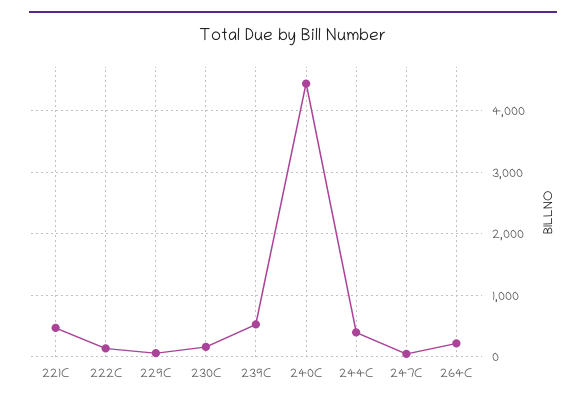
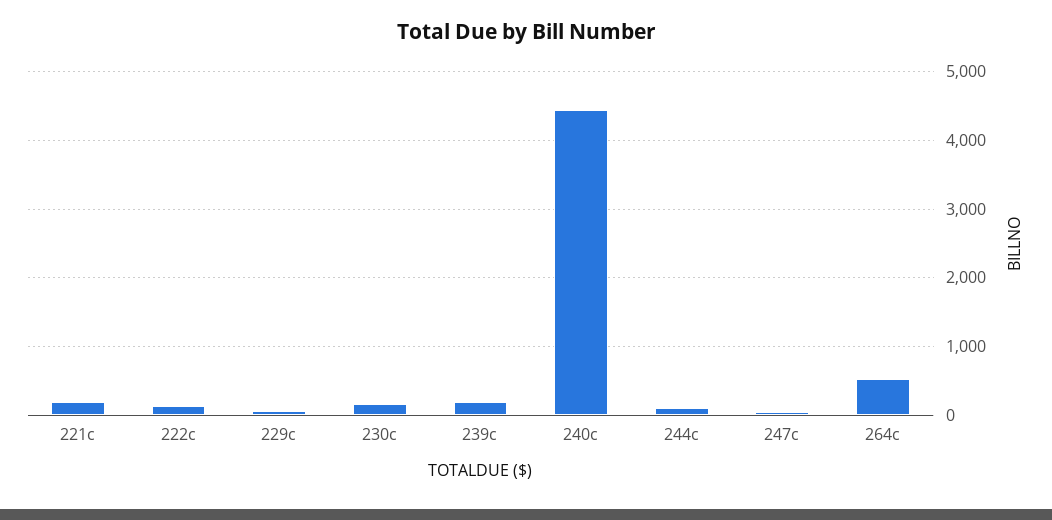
  {
-   "221C": 500,
+   "221C": 200,
    "222C": 100,
    "229C": 100,
    "230C": 200,
-   "239C": 500,
+   "239C": 200,
    "240C": 4400,
-   "244C": 400,
+   "244C": 100,
    "247C": 100,
-   "264C": 200
+   "264C": 500
  }

